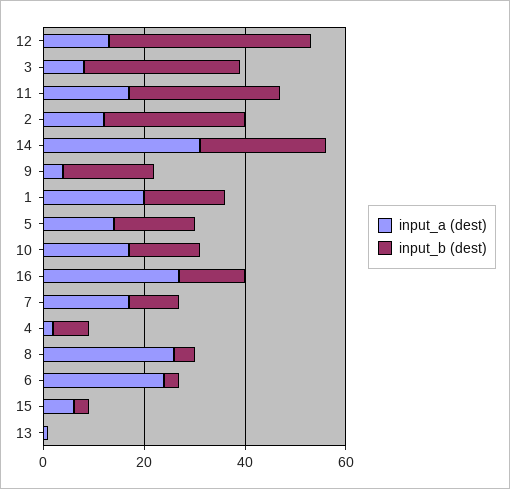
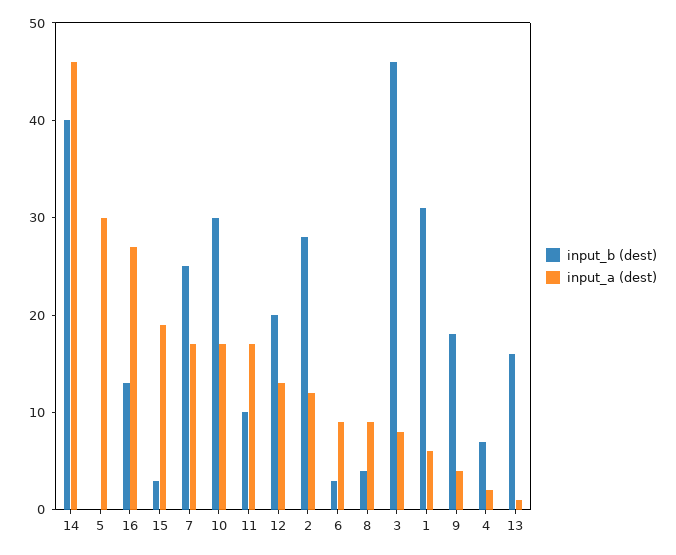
  {
    "input_a (dest)": {
      "12": 13,
      "3": 8,
      "11": 17,
      "2": 12,
-     "14": 30,
+     "14": 46,
      "9": 4,
-     "1": 20,
+     "1": 6,
-     "5": 15,
+     "5": 30,
      "10": 17,
      "16": 27,
      "7": 17,
      "4": 2,
-     "8": 25,
+     "8": 9,
-     "6": 25,
+     "6": 9,
-     "15": 5,
+     "15": 19,
      "13": 1
    },
    "input_b (dest)": {
-     "12": 40,
+     "12": 20,
-     "3": 30,
+     "3": 46,
-     "11": 30,
+     "11": 10,
      "2": 28,
-     "14": 25,
+     "14": 40,
      "9": 18,
-     "1": 15,
+     "1": 31,
-     "5": 15,
+     "5": 0,
-     "10": 15,
+     "10": 30,
      "16": 13,
-     "7": 10,
+     "7": 25,
      "4": 7,
      "8": 4,
      "6": 3,
      "15": 3,
-     "13": 0
+     "13": 16
    }
  }

